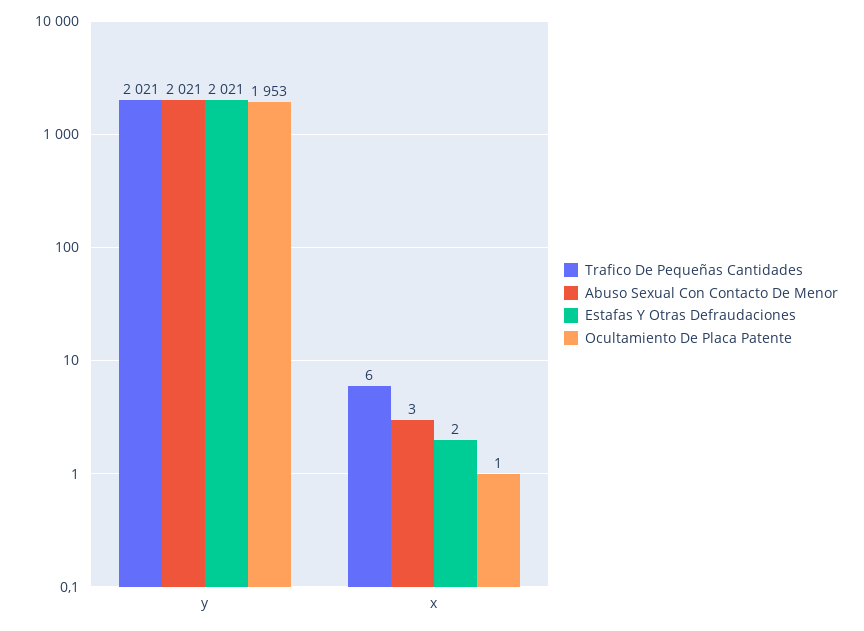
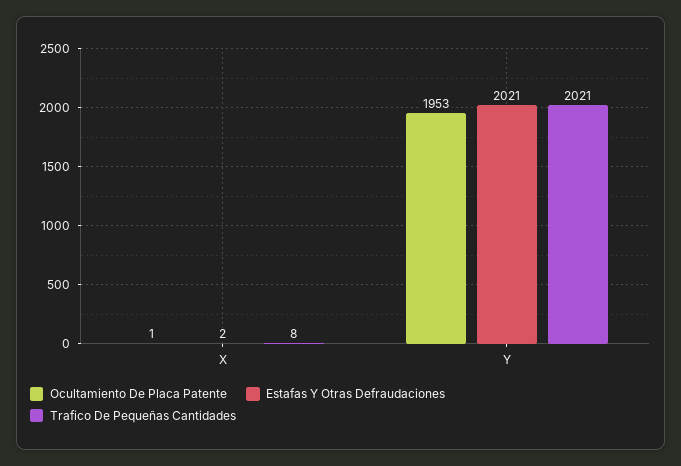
  {
    "Trafico De Pequeñas Cantidades": {
      "y": 2021,
-     "x": 6
+     "x": 8
    },
-   "Abuso Sexual Con Contacto De Menor": {
-     "y": 2021,
-     "x": 3
-   },
    "Estafas Y Otras Defraudaciones": {
      "y": 2021,
      "x": 2
    },
    "Ocultamiento De Placa Patente": {
      "y": 1953,
      "x": 1
    }
  }

